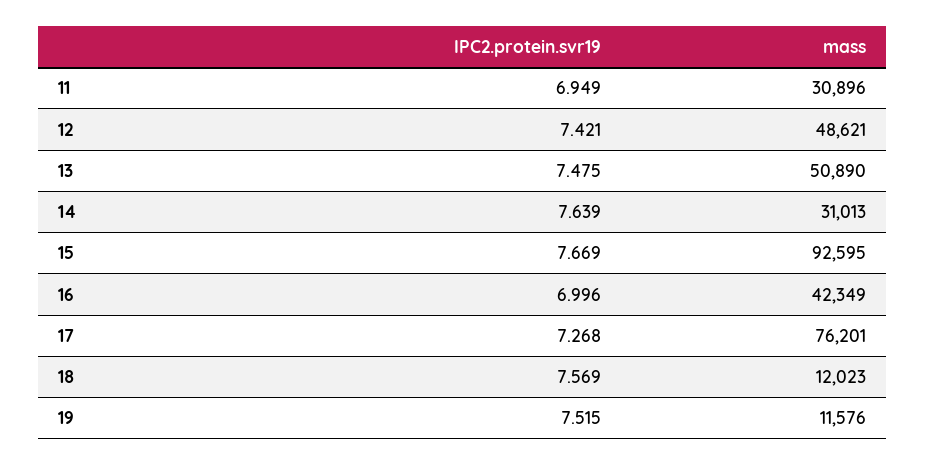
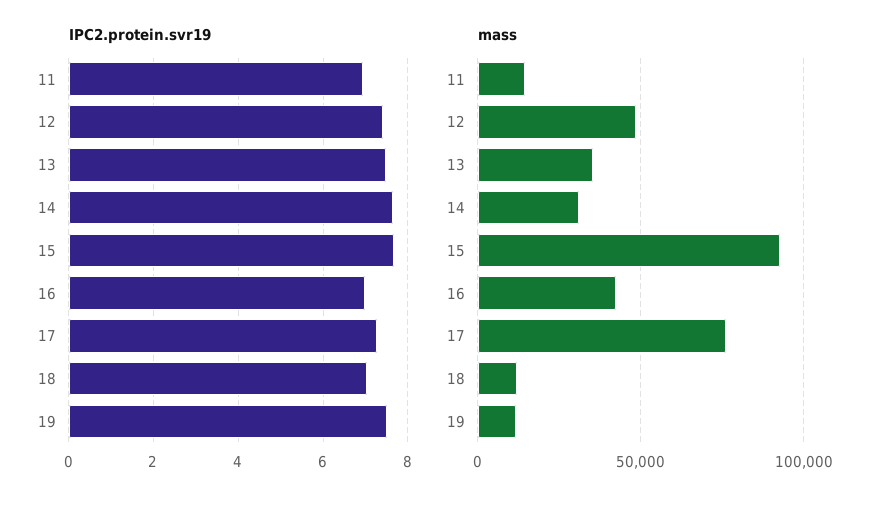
  {
    "IPC2.protein.svr19": {
      "11": 6.949,
      "12": 7.421,
      "13": 7.475,
      "14": 7.639,
      "15": 7.669,
      "16": 6.996,
      "17": 7.268,
-     "18": 7.569,
+     "18": 7,
      "19": 7.515
    },
    "mass": {
-     "11": 30896,
+     "11": 15000,
      "12": 48621,
-     "13": 50890,
+     "13": 35000,
      "14": 31013,
      "15": 92595,
      "16": 42349,
      "17": 76201,
      "18": 12023,
      "19": 11576
    }
  }

